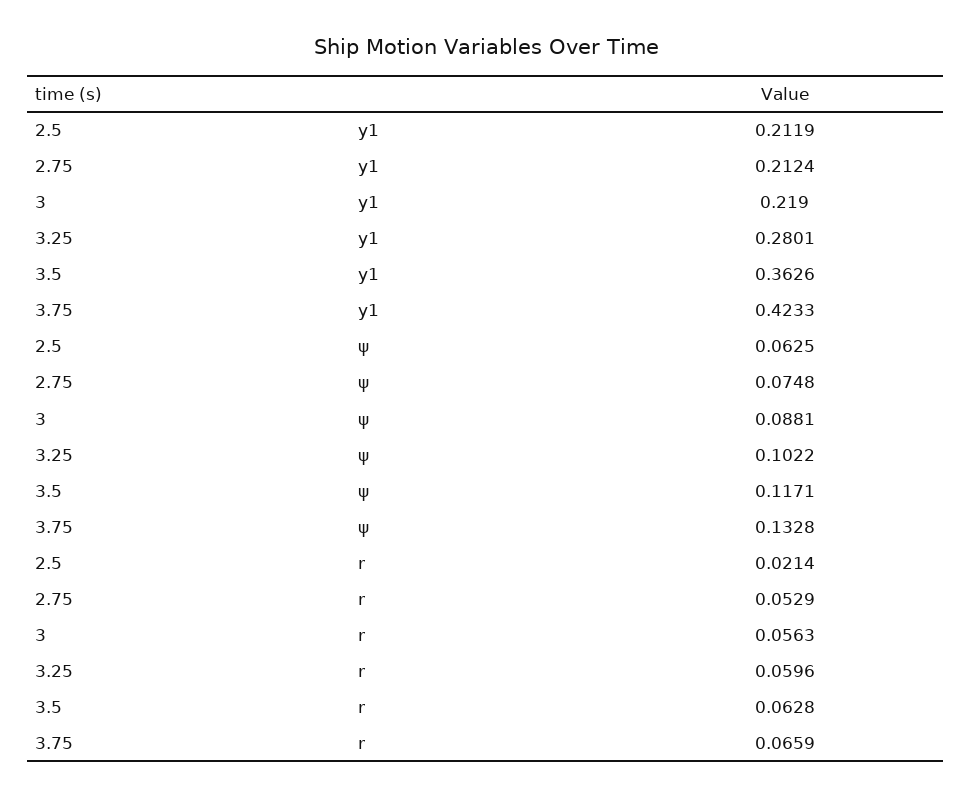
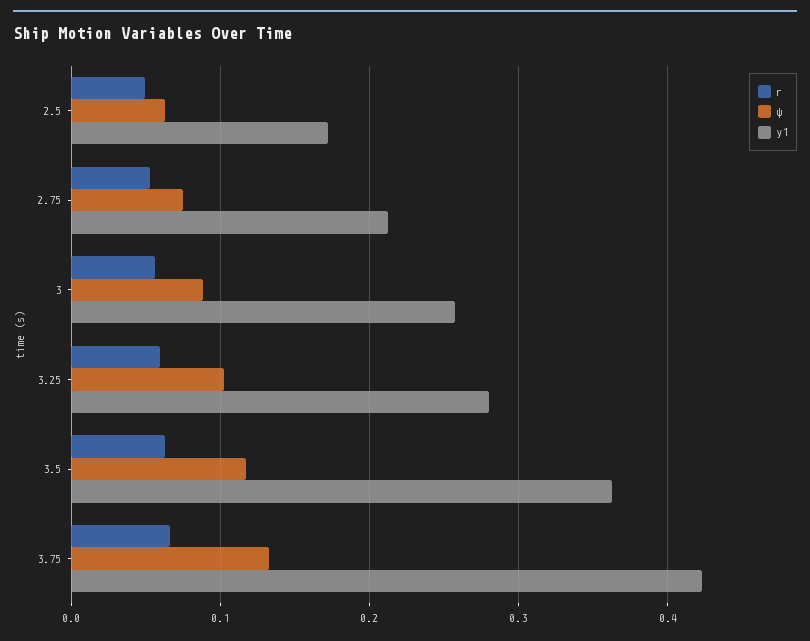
  {
    "y1": {
-     "2.5": 0.2119,
+     "2.5": 0.17,
      "2.75": 0.2124,
-     "3": 0.219,
+     "3": 0.26,
      "3.25": 0.2801,
      "3.5": 0.3626,
      "3.75": 0.4233
    },
    "ψ": {
      "2.5": 0.0625,
      "2.75": 0.0748,
      "3": 0.0881,
      "3.25": 0.1022,
      "3.5": 0.1171,
      "3.75": 0.1328
    },
    "r": {
-     "2.5": 0.0214,
+     "2.5": 0.05,
      "2.75": 0.0529,
      "3": 0.0563,
      "3.25": 0.0596,
      "3.5": 0.0628,
      "3.75": 0.0659
    }
  }

